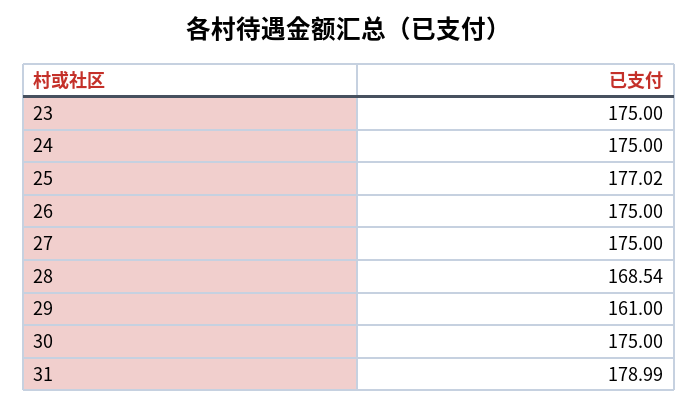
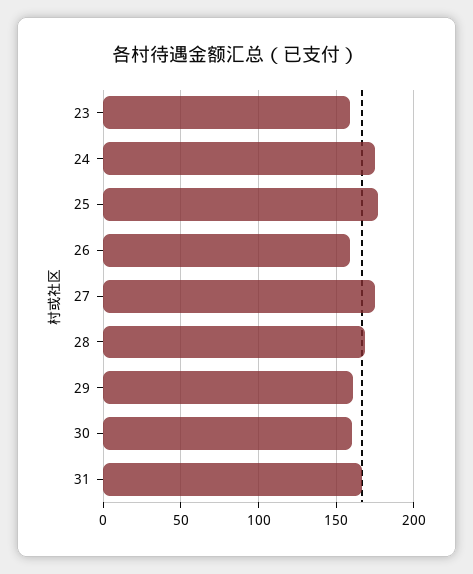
  {
-   "23": 175,
+   "23": 160,
    "24": 175,
    "25": 177.02,
-   "26": 175,
+   "26": 160,
    "27": 175,
    "28": 168.54,
    "29": 161,
-   "30": 175,
+   "30": 160,
-   "31": 178.99
+   "31": 165
  }

